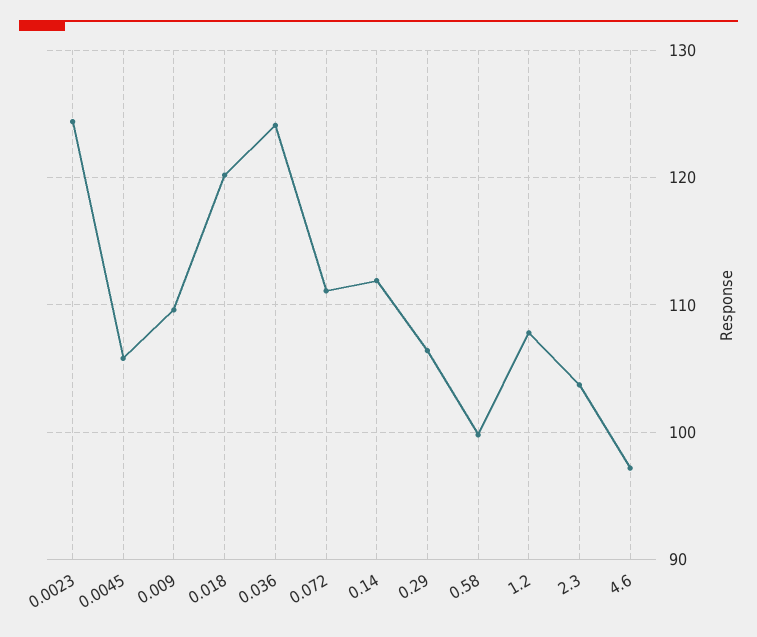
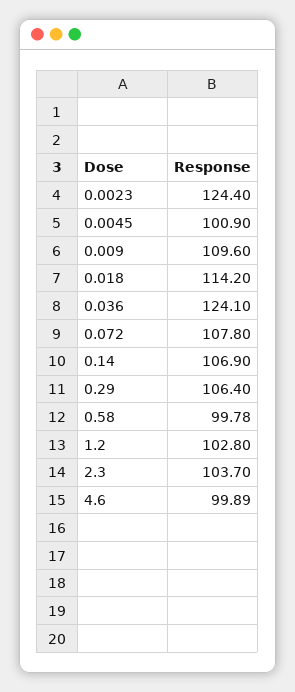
  {
    "0.0023": 124.4,
-   "0.0045": 106,
+   "0.0045": 100.9,
    "0.009": 109.6,
-   "0.018": 120,
+   "0.018": 114.2,
    "0.036": 124.1,
-   "0.072": 111,
+   "0.072": 107.8,
-   "0.14": 112,
+   "0.14": 106.9,
    "0.29": 106.4,
    "0.58": 99.78,
-   "1.2": 108,
+   "1.2": 102.8,
    "2.3": 103.7,
-   "4.6": 97
+   "4.6": 99.89
  }

